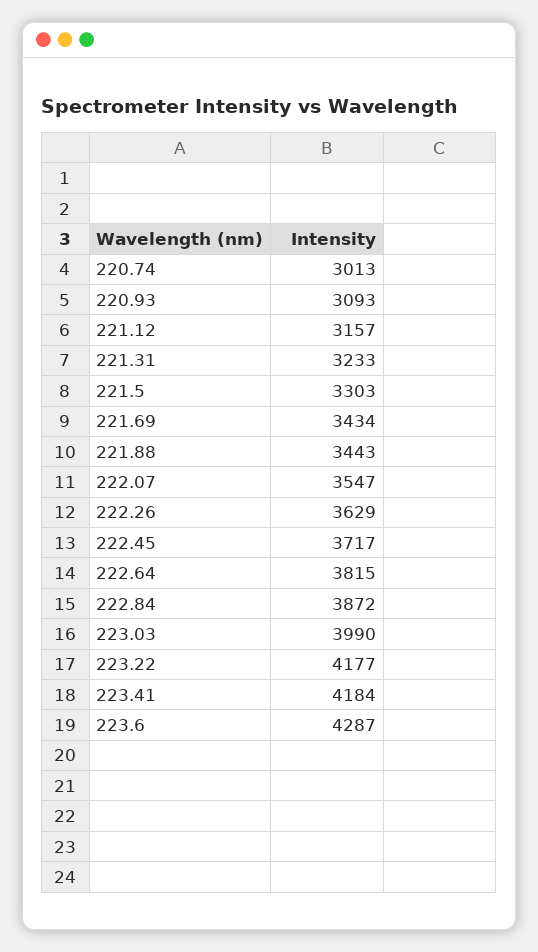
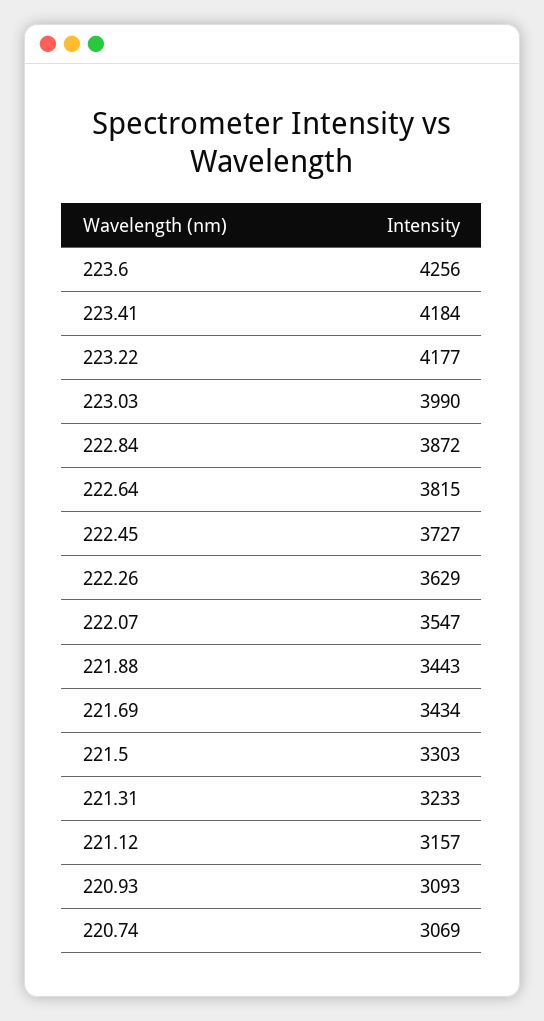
  {
-   "220.74": 3013,
+   "220.74": 3069,
    "220.93": 3093,
    "221.12": 3157,
    "221.31": 3233,
    "221.5": 3303,
    "221.69": 3434,
    "221.88": 3443,
    "222.07": 3547,
    "222.26": 3629,
-   "222.45": 3717,
+   "222.45": 3727,
    "222.64": 3815,
    "222.84": 3872,
    "223.03": 3990,
    "223.22": 4177,
    "223.41": 4184,
-   "223.6": 4287
+   "223.6": 4256
  }

